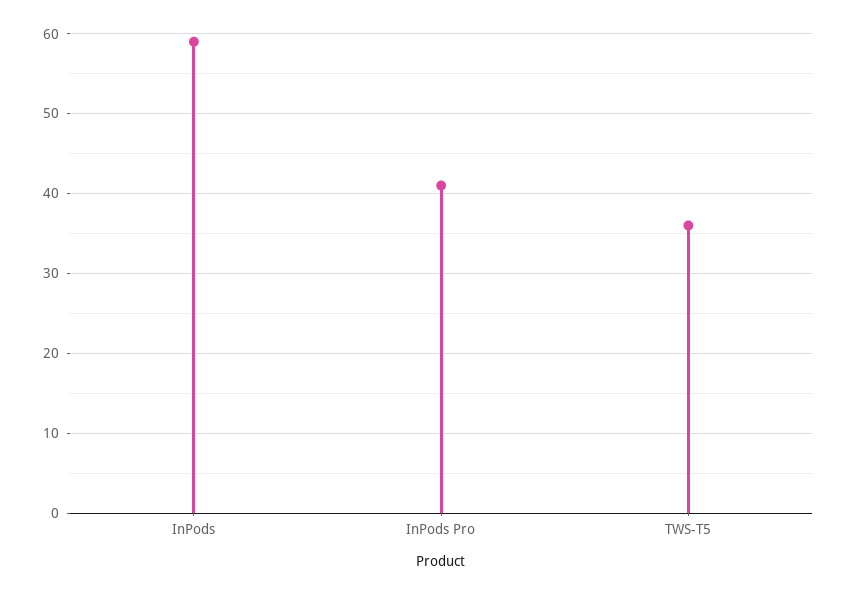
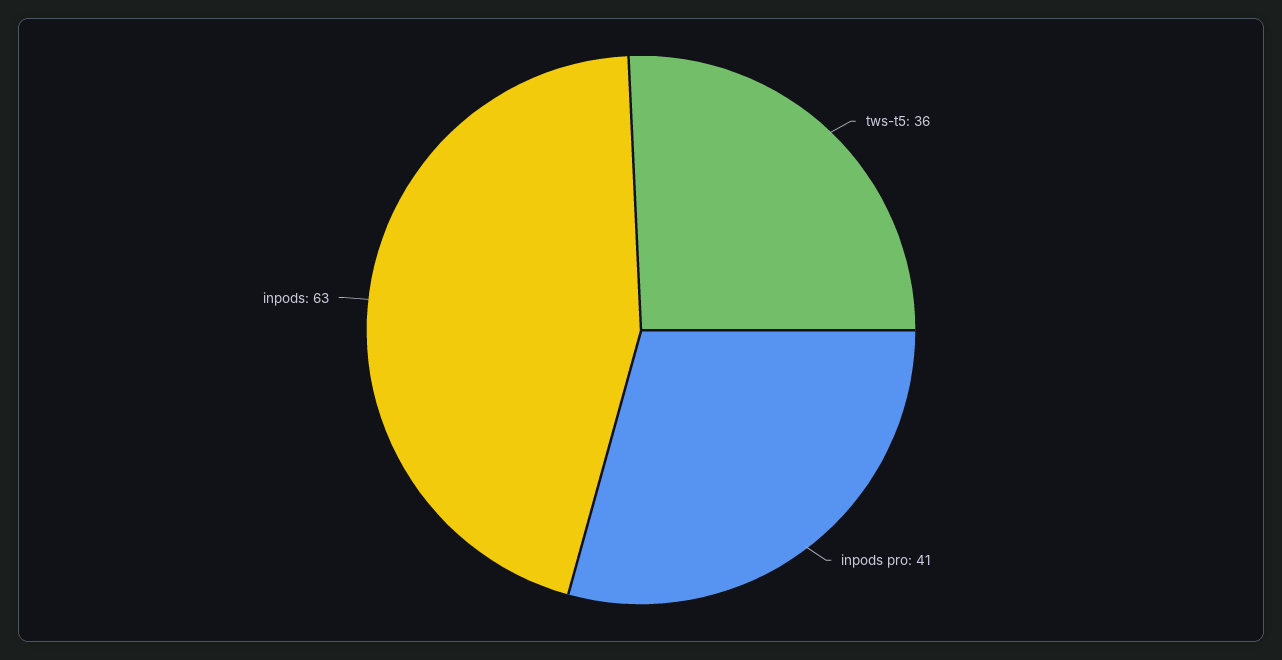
  {
-   "InPods": 59,
+   "InPods": 63,
    "InPods Pro": 41,
    "TWS-T5": 36
  }

